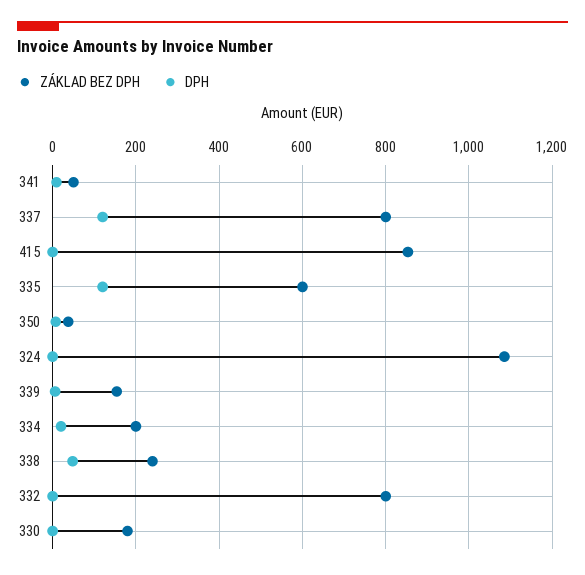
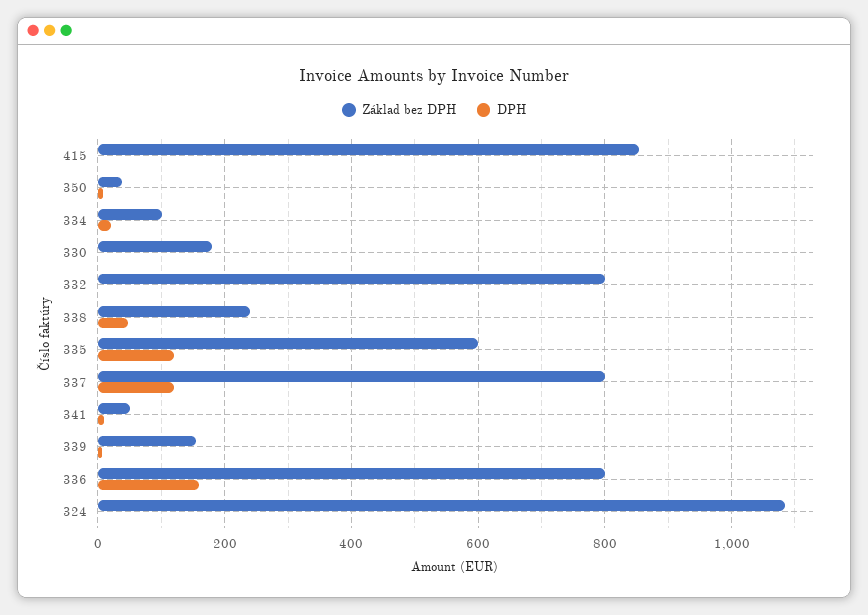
  {
    "ZÁKLAD BEZ DPH": {
      "341": 40,
      "337": 800,
      "415": 860,
      "335": 600,
      "350": 40,
      "324": 1080,
      "339": 160,
-     "334": 200,
+     "334": 100,
      "338": 240,
      "332": 800,
-     "330": 180
+     "330": 180,
+     "336": 800
    },
    "DPH": {
      "341": 0,
      "337": 120,
      "415": 0,
      "335": 120,
      "350": 0,
      "324": 0,
      "339": 0,
      "334": 20,
      "338": 40,
      "332": 0,
-     "330": 0
+     "330": 0,
+     "336": 160
    }
  }

